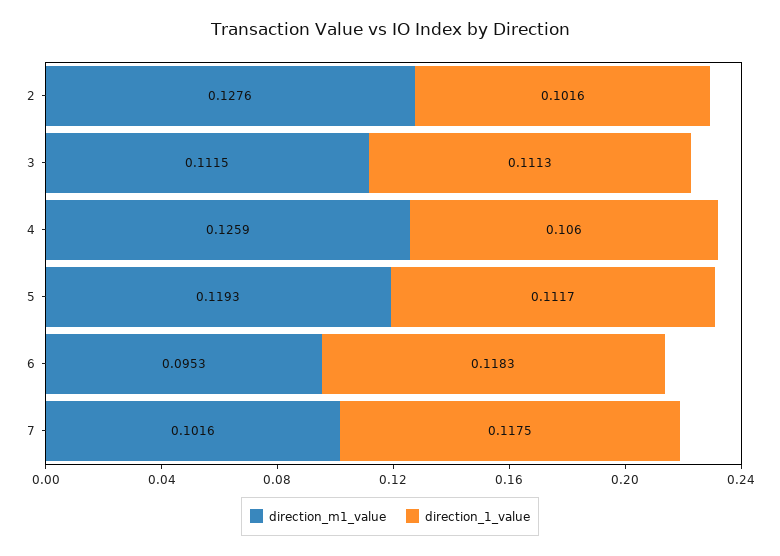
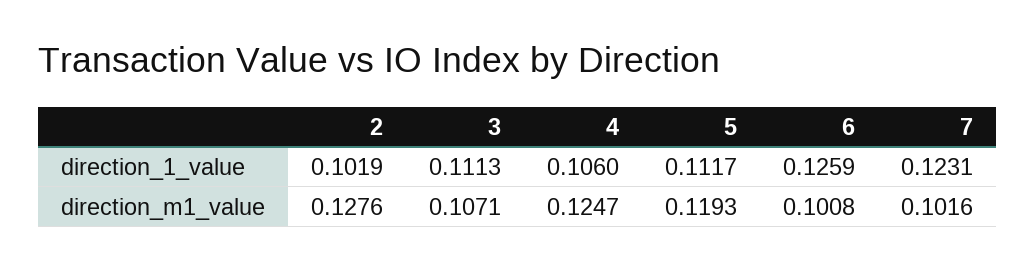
  {
    "direction_m1_value": {
      "2": 0.1276,
-     "3": 0.1115,
+     "3": 0.1071,
-     "4": 0.1259,
+     "4": 0.1247,
      "5": 0.1193,
-     "6": 0.0953,
+     "6": 0.1008,
      "7": 0.1016
    },
    "direction_1_value": {
-     "2": 0.1016,
+     "2": 0.1019,
      "3": 0.1113,
      "4": 0.106,
      "5": 0.1117,
-     "6": 0.1183,
+     "6": 0.1259,
-     "7": 0.1175
+     "7": 0.1231
    }
  }

